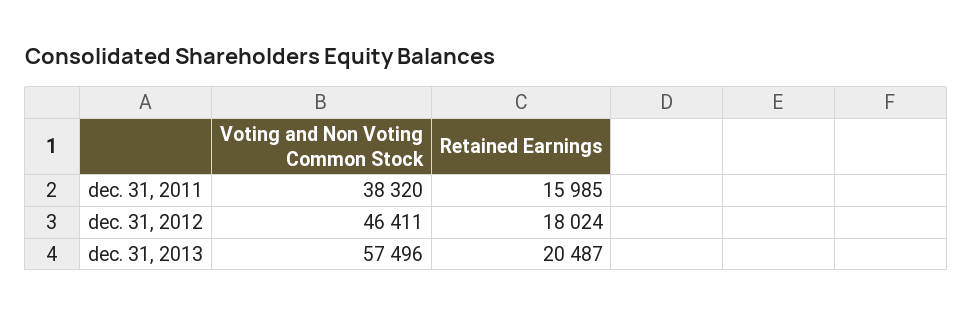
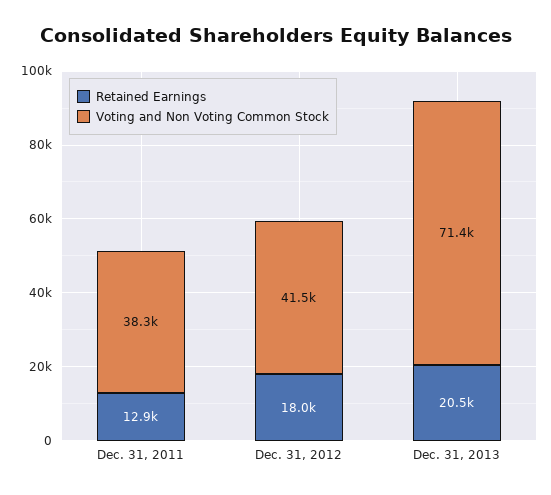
  {
    "Voting and Non Voting Common Stock": {
      "dec. 31, 2011": 38320,
-     "dec. 31, 2012": 46411,
+     "dec. 31, 2012": 41500,
-     "dec. 31, 2013": 57496
+     "dec. 31, 2013": 71400
    },
    "Retained Earnings": {
-     "dec. 31, 2011": 15985,
+     "dec. 31, 2011": 12900,
      "dec. 31, 2012": 18024,
      "dec. 31, 2013": 20487
    }
  }

